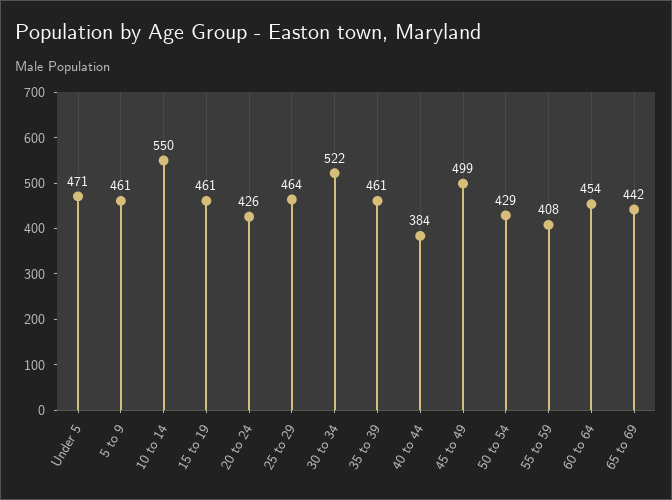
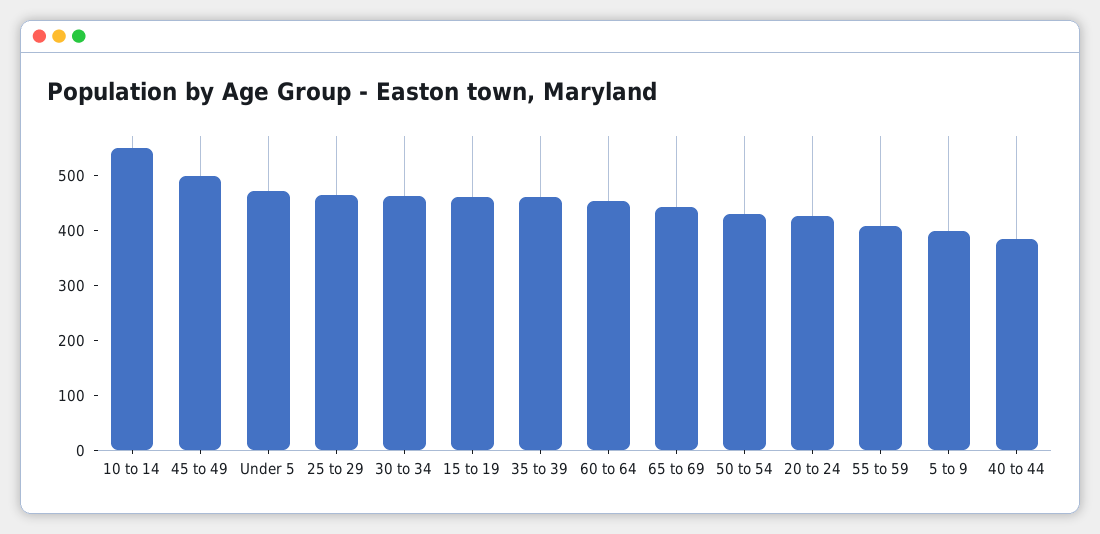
  {
    "Under 5": 471,
-   "5 to 9": 461,
+   "5 to 9": 400,
    "10 to 14": 550,
    "15 to 19": 461,
    "20 to 24": 426,
    "25 to 29": 464,
-   "30 to 34": 522,
+   "30 to 34": 460,
    "35 to 39": 461,
    "40 to 44": 384,
    "45 to 49": 499,
    "50 to 54": 429,
    "55 to 59": 408,
    "60 to 64": 454,
    "65 to 69": 442
  }

